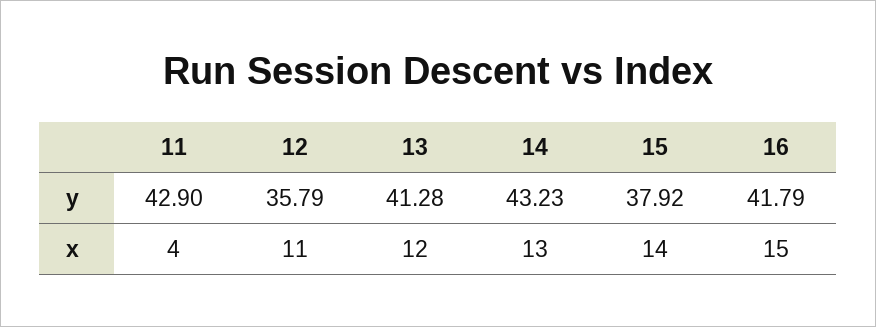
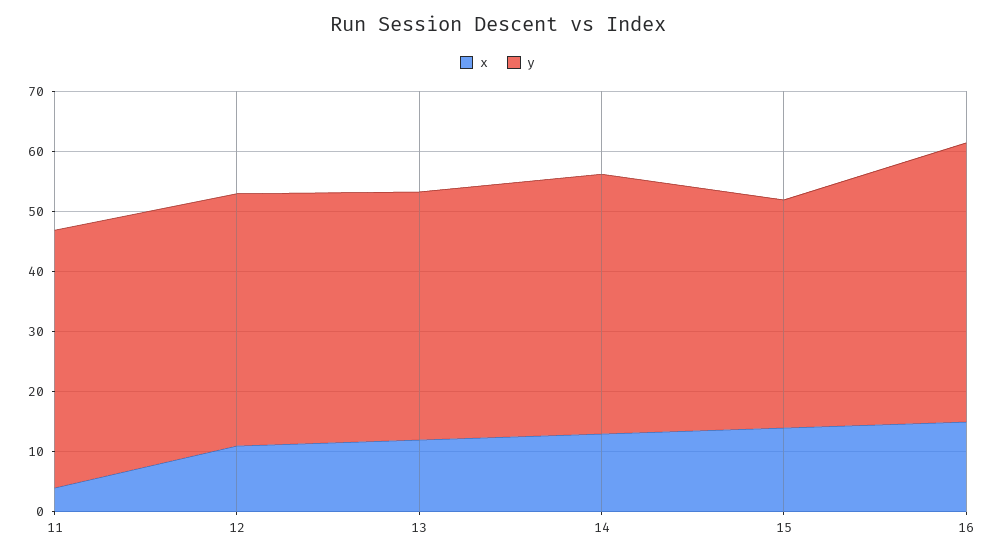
  {
    "y": {
      "11": 42.9,
-     "12": 35.79,
+     "12": 42,
      "13": 41.28,
      "14": 43.23,
      "15": 37.92,
-     "16": 41.79
+     "16": 46
    },
    "x": {
      "11": 4,
      "12": 11,
      "13": 12,
      "14": 13,
      "15": 14,
      "16": 15
    }
  }

